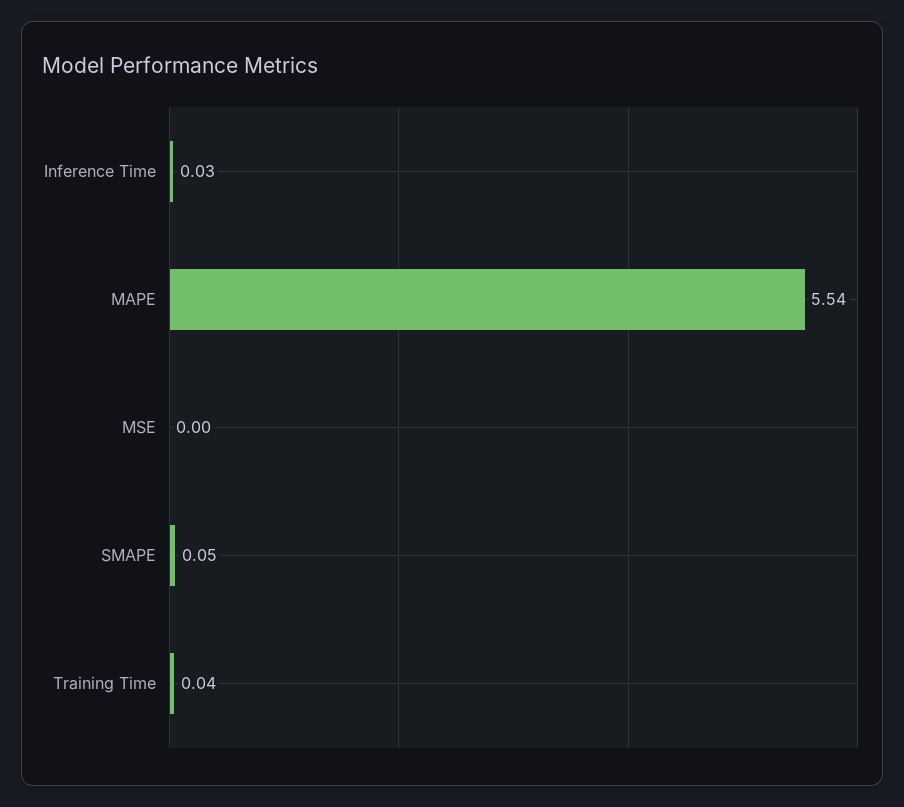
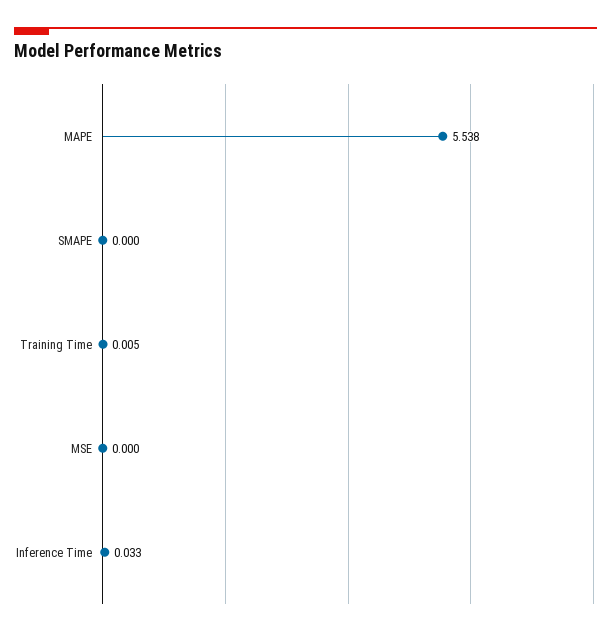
  {
    "Inference Time": 0.033,
    "MAPE": 5.538,
    "MSE": 0,
-   "SMAPE": 0.05,
+   "SMAPE": 0,
-   "Training Time": 0.04
+   "Training Time": 0.005
  }

